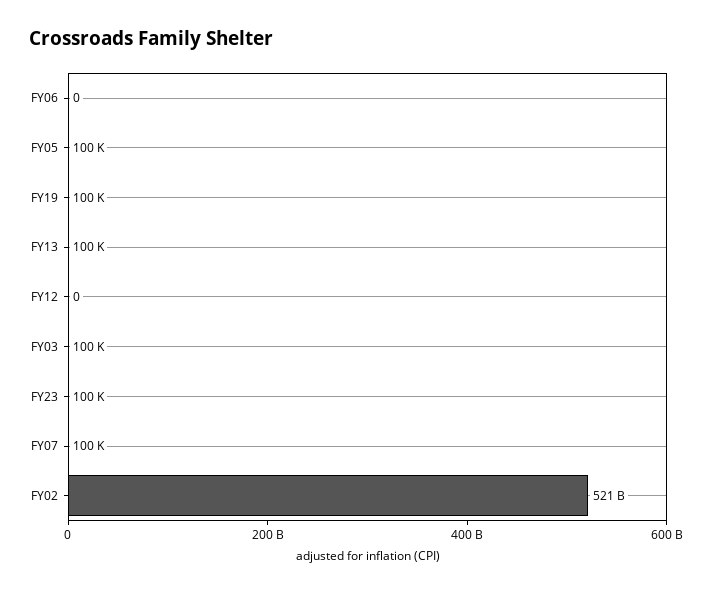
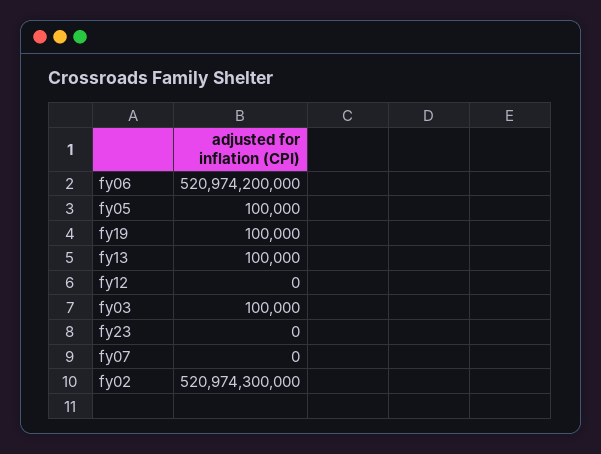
  {
-   "FY06": 0,
+   "FY06": 520974200000,
    "FY05": 100000,
    "FY19": 100000,
    "FY13": 100000,
    "FY12": 0,
    "FY03": 100000,
-   "FY23": 100000,
+   "FY23": 0,
-   "FY07": 100000,
+   "FY07": 0,
    "FY02": 520974300000
  }

